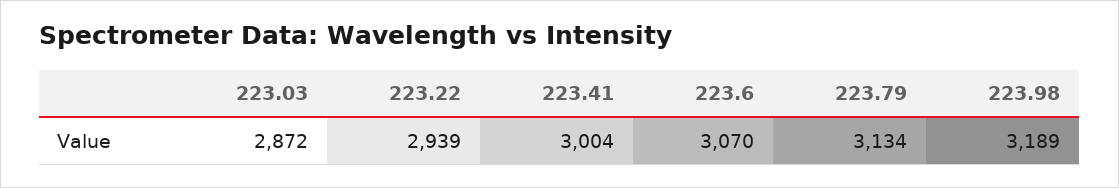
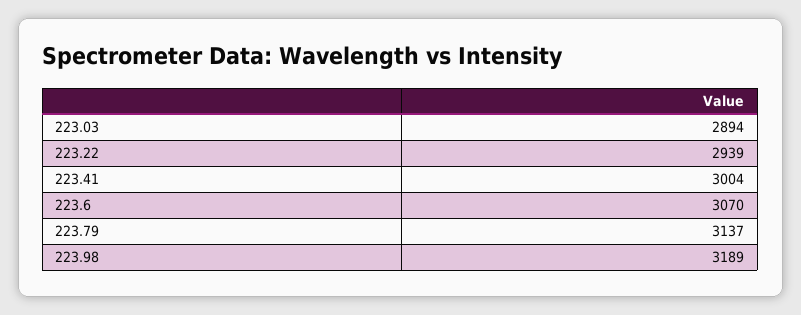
  {
-   "223.03": 2872,
+   "223.03": 2894,
    "223.22": 2939,
    "223.41": 3004,
    "223.6": 3070,
-   "223.79": 3134,
+   "223.79": 3137,
    "223.98": 3189
  }

